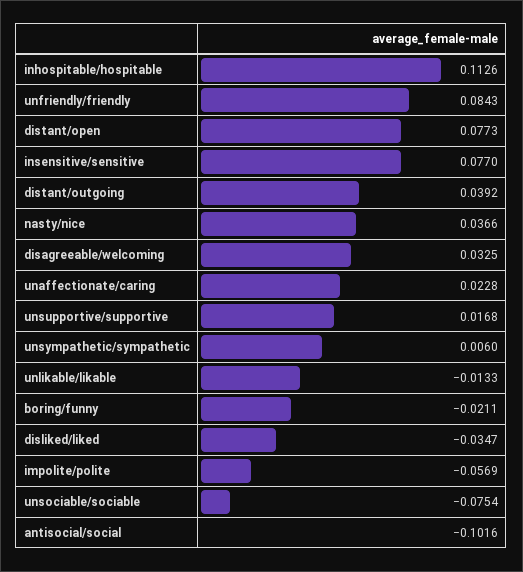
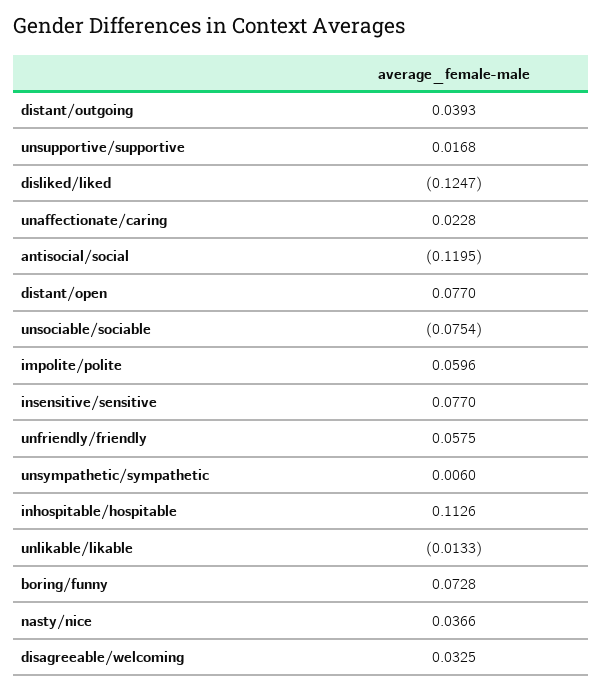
  {
    "inhospitable/hospitable": 0.1126,
-   "unfriendly/friendly": 0.0843,
+   "unfriendly/friendly": 0.0575,
-   "distant/open": 0.0773,
+   "distant/open": 0.077,
    "insensitive/sensitive": 0.077,
-   "distant/outgoing": 0.0392,
+   "distant/outgoing": 0.0393,
    "nasty/nice": 0.0366,
    "disagreeable/welcoming": 0.0325,
    "unaffectionate/caring": 0.0228,
    "unsupportive/supportive": 0.0168,
    "unsympathetic/sympathetic": 0.006,
    "unlikable/likable": -0.0133,
-   "boring/funny": -0.0211,
+   "boring/funny": 0.0728,
-   "disliked/liked": -0.0347,
+   "disliked/liked": -0.1247,
-   "impolite/polite": -0.0569,
+   "impolite/polite": 0.0596,
    "unsociable/sociable": -0.0754,
-   "antisocial/social": -0.1016
+   "antisocial/social": -0.1195
  }

